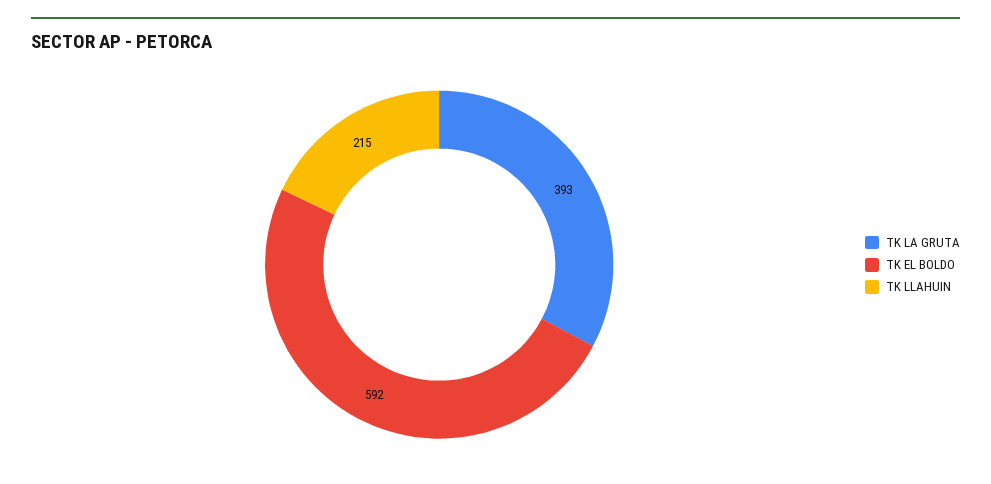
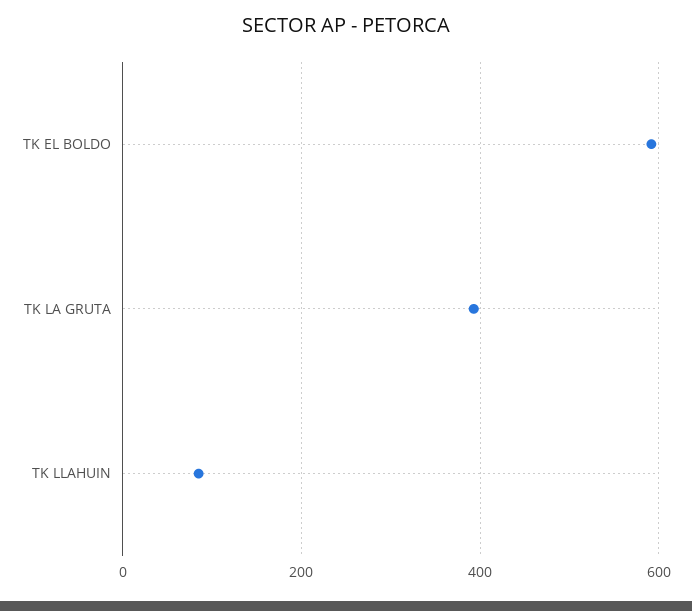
  {
    "TK LA GRUTA": 393,
    "TK EL BOLDO": 592,
-   "TK LLAHUIN": 215
+   "TK LLAHUIN": 80
  }

